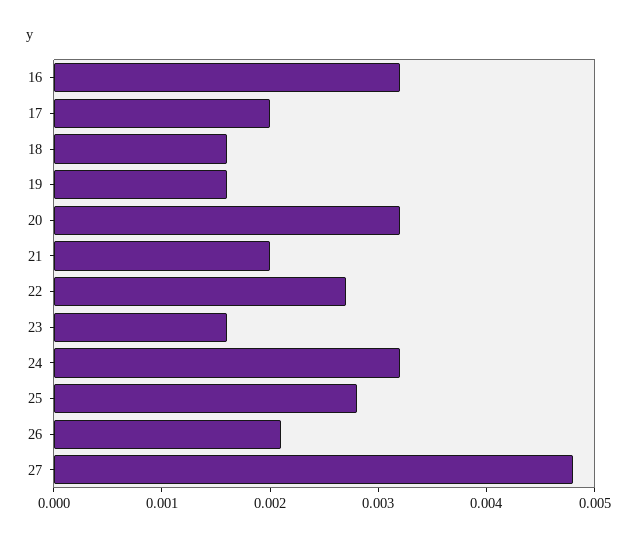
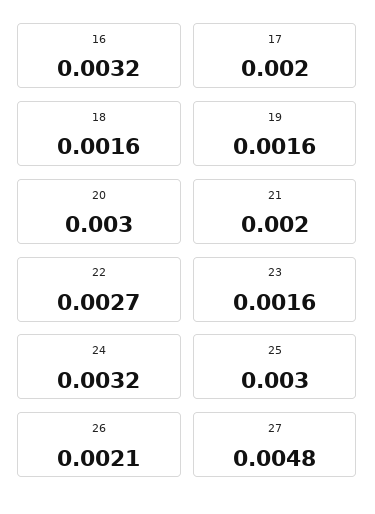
  {
    "16": 0.0032,
    "17": 0.002,
    "18": 0.0016,
    "19": 0.0016,
-   "20": 0.0032,
+   "20": 0.003,
    "21": 0.002,
    "22": 0.0027,
    "23": 0.0016,
    "24": 0.0032,
-   "25": 0.0028,
+   "25": 0.003,
    "26": 0.0021,
    "27": 0.0048
  }

